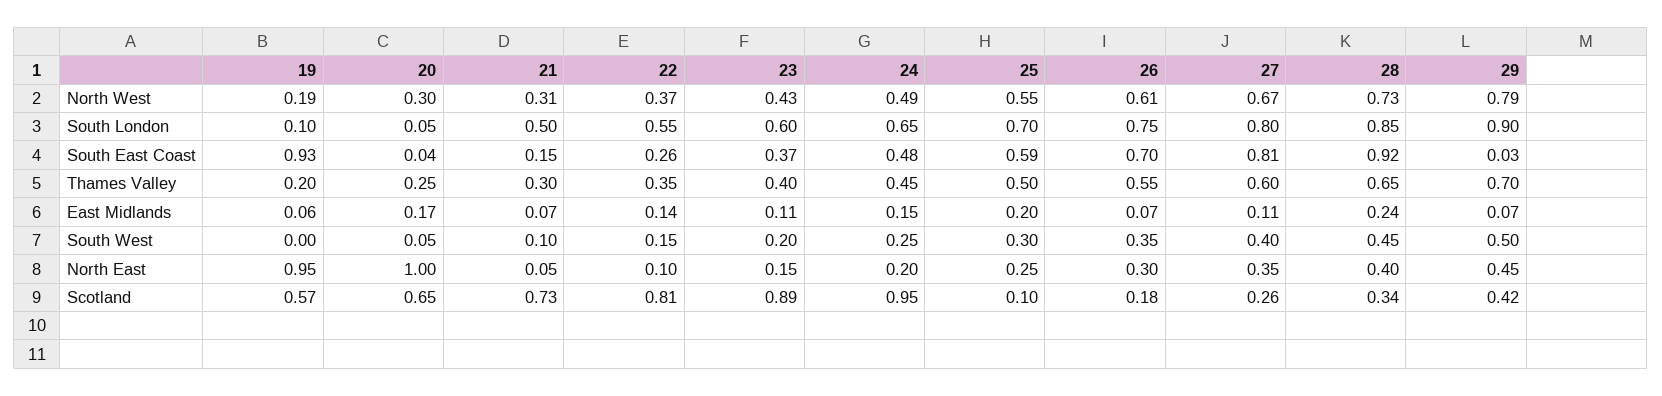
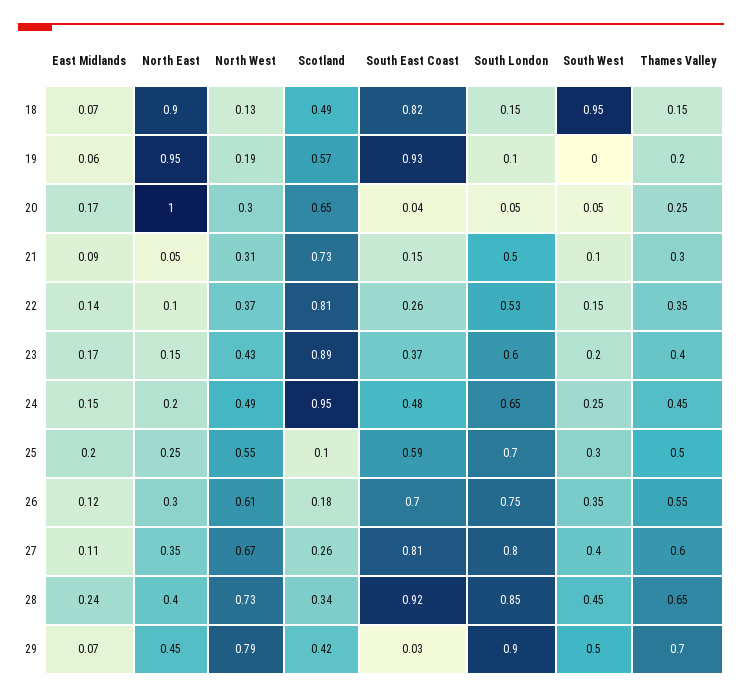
  {
    "19": {
      "North West": 0.19,
      "South London": 0.1,
      "South East Coast": 0.93,
      "Thames Valley": 0.2,
      "East Midlands": 0.06,
      "South West": 0,
      "North East": 0.95,
      "Scotland": 0.57
    },
    "20": {
      "North West": 0.3,
      "South London": 0.05,
      "South East Coast": 0.04,
      "Thames Valley": 0.25,
      "East Midlands": 0.17,
      "South West": 0.05,
      "North East": 1,
      "Scotland": 0.65
    },
    "21": {
      "North West": 0.31,
      "South London": 0.5,
      "South East Coast": 0.15,
      "Thames Valley": 0.3,
-     "East Midlands": 0.07,
+     "East Midlands": 0.09,
      "South West": 0.1,
      "North East": 0.05,
      "Scotland": 0.73
    },
    "22": {
      "North West": 0.37,
-     "South London": 0.55,
+     "South London": 0.53,
      "South East Coast": 0.26,
      "Thames Valley": 0.35,
      "East Midlands": 0.14,
      "South West": 0.15,
      "North East": 0.1,
      "Scotland": 0.81
    },
    "23": {
      "North West": 0.43,
      "South London": 0.6,
      "South East Coast": 0.37,
      "Thames Valley": 0.4,
-     "East Midlands": 0.11,
+     "East Midlands": 0.17,
      "South West": 0.2,
      "North East": 0.15,
      "Scotland": 0.89
    },
    "24": {
      "North West": 0.49,
      "South London": 0.65,
      "South East Coast": 0.48,
      "Thames Valley": 0.45,
      "East Midlands": 0.15,
      "South West": 0.25,
      "North East": 0.2,
      "Scotland": 0.95
    },
    "25": {
      "North West": 0.55,
      "South London": 0.7,
      "South East Coast": 0.59,
      "Thames Valley": 0.5,
      "East Midlands": 0.2,
      "South West": 0.3,
      "North East": 0.25,
      "Scotland": 0.1
    },
    "26": {
      "North West": 0.61,
      "South London": 0.75,
      "South East Coast": 0.7,
      "Thames Valley": 0.55,
-     "East Midlands": 0.07,
+     "East Midlands": 0.12,
      "South West": 0.35,
      "North East": 0.3,
      "Scotland": 0.18
    },
    "27": {
      "North West": 0.67,
      "South London": 0.8,
      "South East Coast": 0.81,
      "Thames Valley": 0.6,
      "East Midlands": 0.11,
      "South West": 0.4,
      "North East": 0.35,
      "Scotland": 0.26
    },
    "28": {
      "North West": 0.73,
      "South London": 0.85,
      "South East Coast": 0.92,
      "Thames Valley": 0.65,
      "East Midlands": 0.24,
      "South West": 0.45,
      "North East": 0.4,
      "Scotland": 0.34
    },
    "29": {
      "North West": 0.79,
      "South London": 0.9,
      "South East Coast": 0.03,
      "Thames Valley": 0.7,
      "East Midlands": 0.07,
      "South West": 0.5,
      "North East": 0.45,
      "Scotland": 0.42
-   }
+   },
+   "18": {
+     "East Midlands": 0.07,
+     "North East": 0.9,
+     "North West": 0.13,
+     "Scotland": 0.49,
+     "South East Coast": 0.82,
+     "South London": 0.15,
+     "South West": 0.95,
+     "Thames Valley": 0.15
+   }
  }

